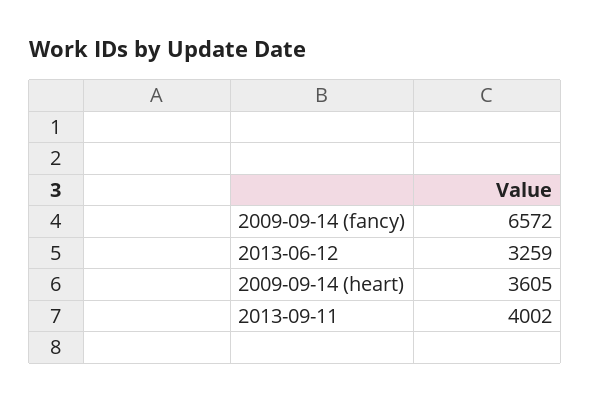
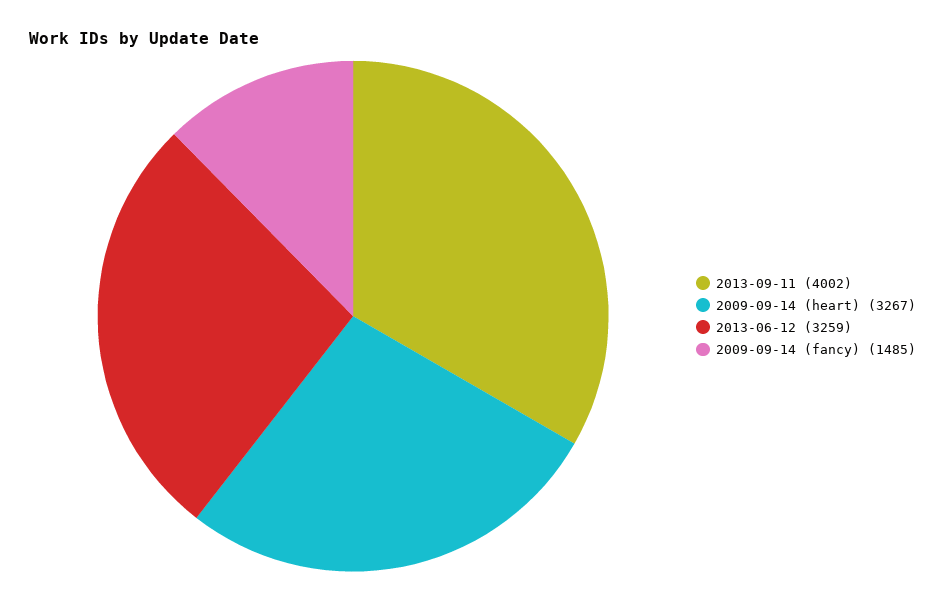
  {
-   "2009-09-14 (fancy)": 6572,
+   "2009-09-14 (fancy)": 1485,
    "2013-06-12": 3259,
-   "2009-09-14 (heart)": 3605,
+   "2009-09-14 (heart)": 3267,
    "2013-09-11": 4002
  }

